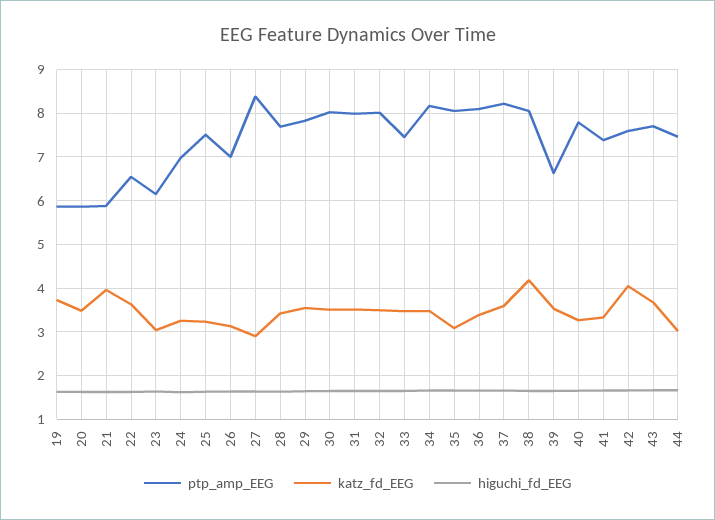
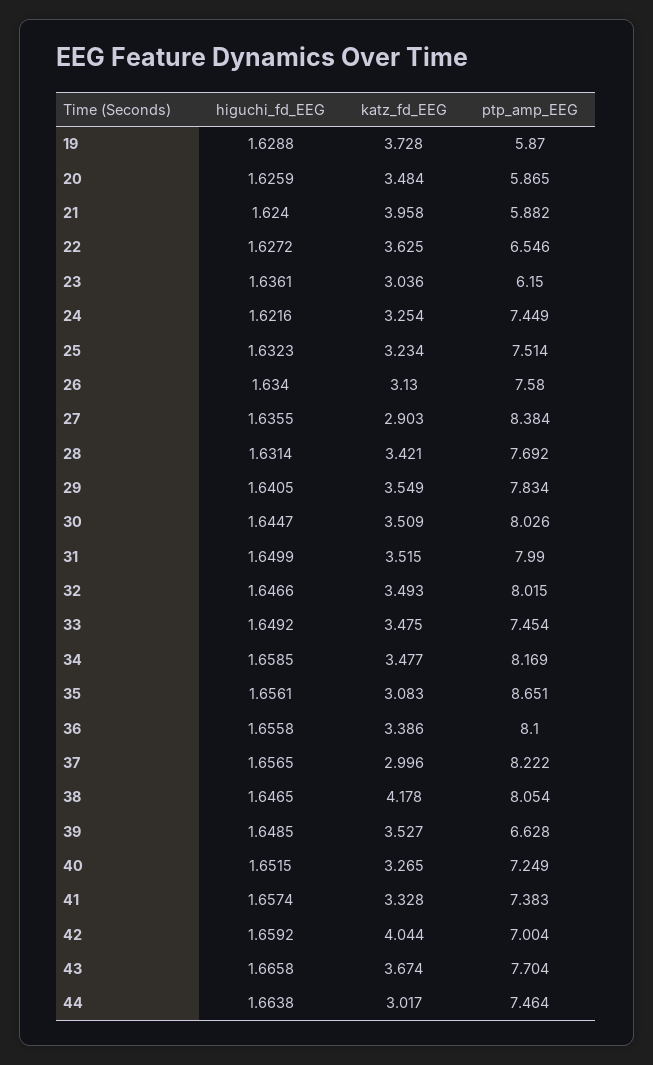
  {
    "ptp_amp_EEG": {
      "19": 5.87,
      "20": 5.865,
      "21": 5.882,
      "22": 6.546,
      "23": 6.15,
-     "24": 7,
+     "24": 7.449,
      "25": 7.514,
-     "26": 7,
+     "26": 7.58,
      "27": 8.384,
      "28": 7.692,
      "29": 7.834,
      "30": 8.026,
      "31": 7.99,
      "32": 8.015,
      "33": 7.454,
      "34": 8.169,
-     "35": 8,
+     "35": 8.651,
      "36": 8.1,
      "37": 8.222,
      "38": 8.054,
      "39": 6.628,
-     "40": 7.8,
+     "40": 7.249,
      "41": 7.383,
-     "42": 7.6,
+     "42": 7.004,
      "43": 7.704,
      "44": 7.464
    },
    "katz_fd_EEG": {
      "19": 3.728,
      "20": 3.484,
      "21": 3.958,
      "22": 3.625,
      "23": 3.036,
      "24": 3.254,
      "25": 3.234,
      "26": 3.13,
      "27": 2.903,
      "28": 3.421,
      "29": 3.549,
      "30": 3.509,
      "31": 3.515,
      "32": 3.493,
      "33": 3.475,
      "34": 3.477,
      "35": 3.083,
      "36": 3.386,
-     "37": 3.6,
+     "37": 2.996,
      "38": 4.178,
      "39": 3.527,
      "40": 3.265,
      "41": 3.328,
      "42": 4.044,
      "43": 3.674,
      "44": 3.017
    },
    "higuchi_fd_EEG": {
      "19": 1.6288,
      "20": 1.6259,
      "21": 1.624,
      "22": 1.6272,
      "23": 1.6361,
      "24": 1.6216,
      "25": 1.6323,
      "26": 1.634,
      "27": 1.6355,
      "28": 1.6314,
      "29": 1.6405,
      "30": 1.6447,
      "31": 1.6499,
      "32": 1.6466,
      "33": 1.6492,
      "34": 1.6585,
      "35": 1.6561,
      "36": 1.6558,
      "37": 1.6565,
      "38": 1.6465,
      "39": 1.6485,
      "40": 1.6515,
      "41": 1.6574,
      "42": 1.6592,
      "43": 1.6658,
      "44": 1.6638
    }
  }

